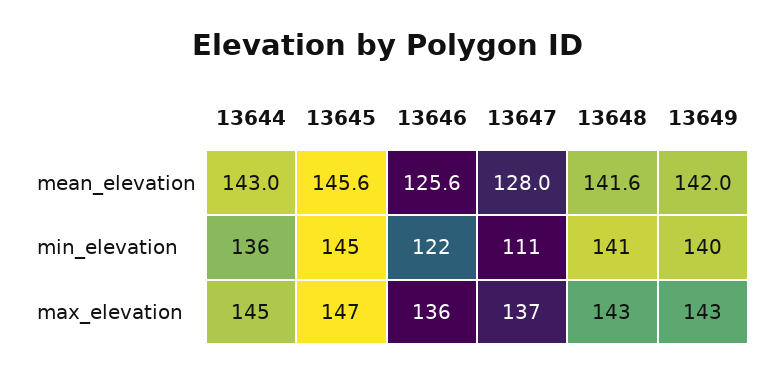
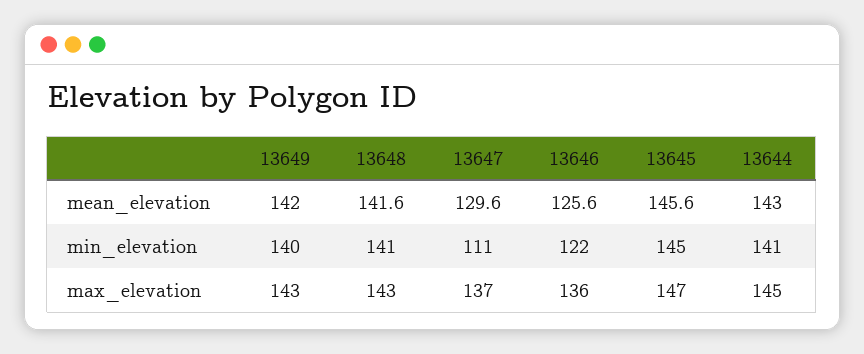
  {
    "13644": {
      "mean_elevation": 143,
-     "min_elevation": 136,
+     "min_elevation": 141,
      "max_elevation": 145
    },
    "13645": {
      "mean_elevation": 145.6,
      "min_elevation": 145,
      "max_elevation": 147
    },
    "13646": {
      "mean_elevation": 125.6,
      "min_elevation": 122,
      "max_elevation": 136
    },
    "13647": {
-     "mean_elevation": 128,
+     "mean_elevation": 129.6,
      "min_elevation": 111,
      "max_elevation": 137
    },
    "13648": {
      "mean_elevation": 141.6,
      "min_elevation": 141,
      "max_elevation": 143
    },
    "13649": {
      "mean_elevation": 142,
      "min_elevation": 140,
      "max_elevation": 143
    }
  }

